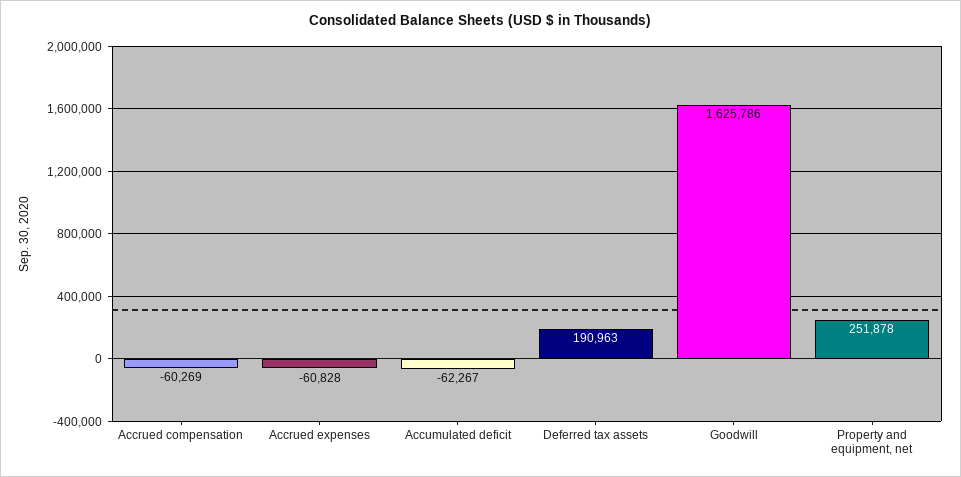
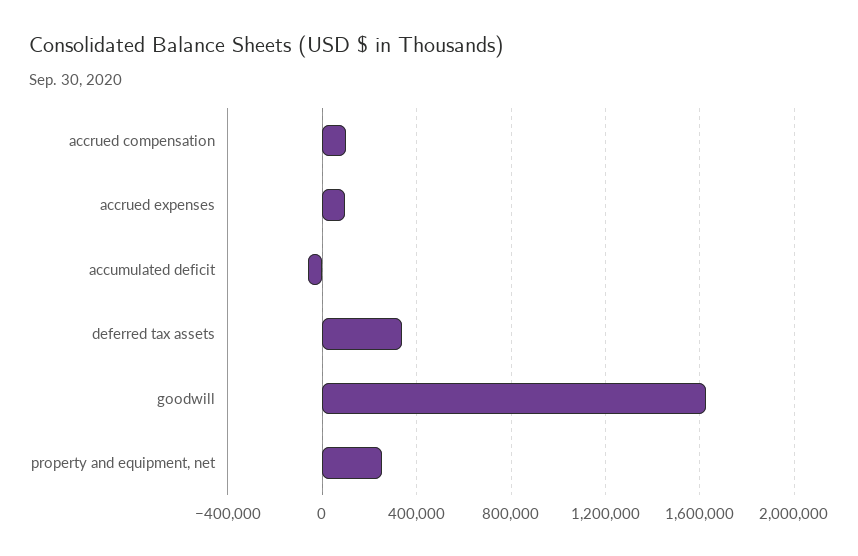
  {
-   "Accrued compensation": -60269,
+   "Accrued compensation": 100000,
-   "Accrued expenses": -60828,
+   "Accrued expenses": 100000,
    "Accumulated deficit": -62267,
-   "Deferred tax assets": 190963,
+   "Deferred tax assets": 350000,
    "Goodwill": 1625786,
    "Property and equipment, net": 251878
  }

